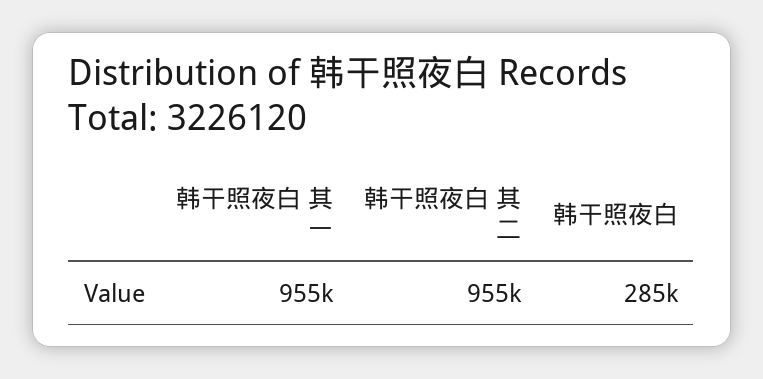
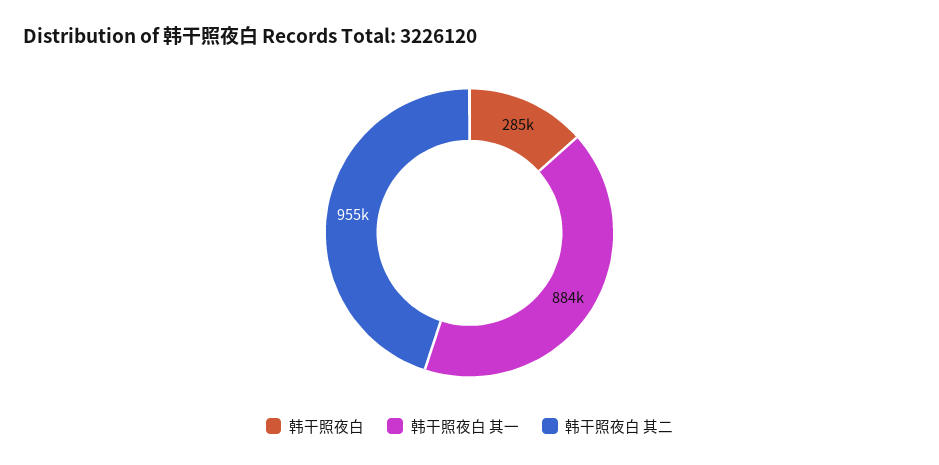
  {
-   "韩干照夜白 其一": 955000,
+   "韩干照夜白 其一": 884000,
    "韩干照夜白 其二": 955000,
    "韩干照夜白": 285000
  }

